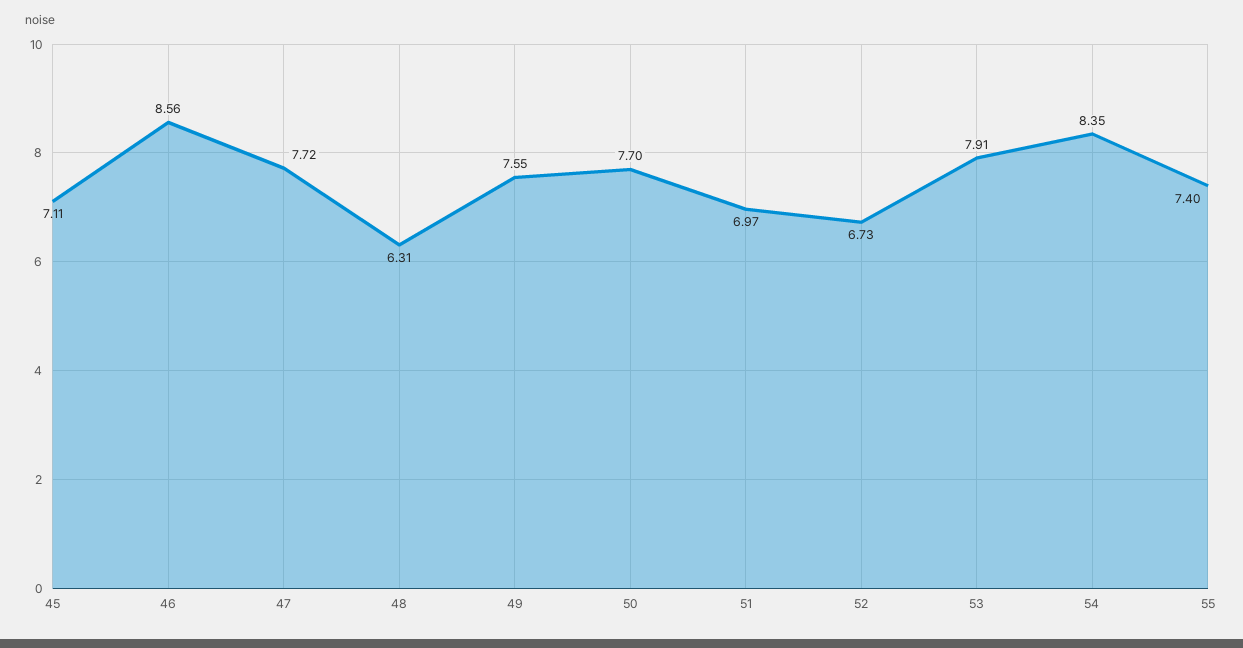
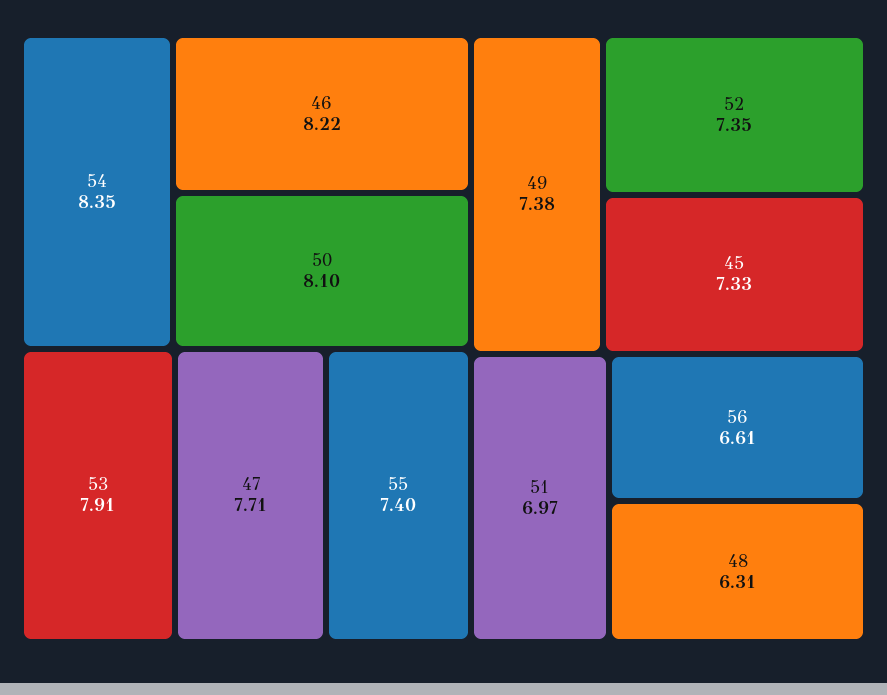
  {
-   "45": 7.11,
+   "45": 7.33,
-   "46": 8.56,
+   "46": 8.22,
-   "47": 7.72,
+   "47": 7.71,
    "48": 6.31,
-   "49": 7.55,
+   "49": 7.38,
-   "50": 7.7,
+   "50": 8.1,
    "51": 6.97,
-   "52": 6.73,
+   "52": 7.35,
    "53": 7.91,
    "54": 8.35,
-   "55": 7.4
+   "55": 7.4,
+   "56": 6.61
  }

